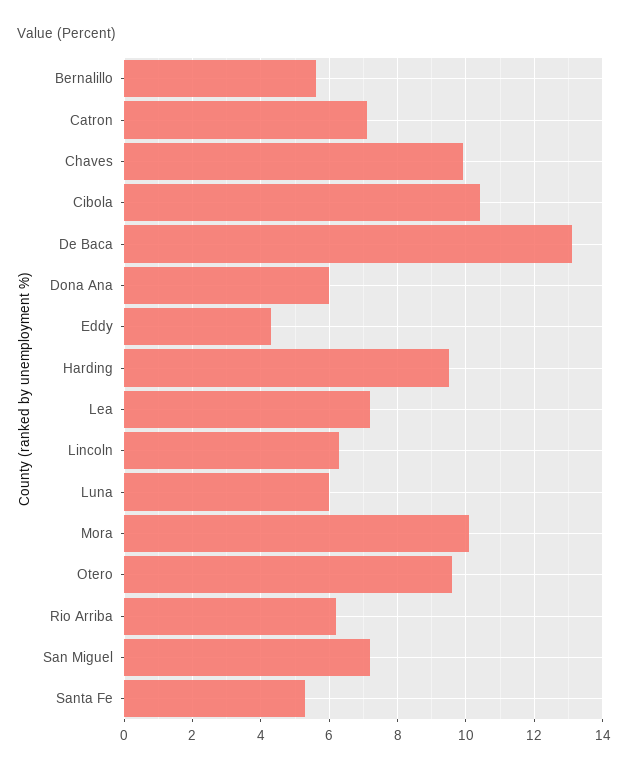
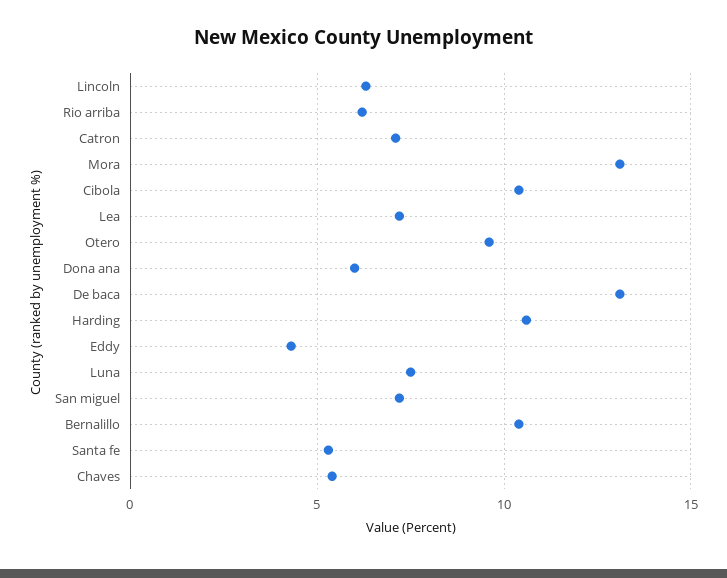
  {
-   "Bernalillo": 5.5,
+   "Bernalillo": 10.5,
    "Catron": 7,
-   "Chaves": 10,
+   "Chaves": 5.5,
    "Cibola": 10.5,
    "De Baca": 13,
    "Dona Ana": 6,
    "Eddy": 4.5,
-   "Harding": 9.5,
+   "Harding": 10.5,
    "Lea": 7,
    "Lincoln": 6.5,
-   "Luna": 6,
+   "Luna": 7.5,
-   "Mora": 10,
+   "Mora": 13,
    "Otero": 9.5,
    "Rio Arriba": 6,
    "San Miguel": 7,
    "Santa Fe": 5.5
  }

